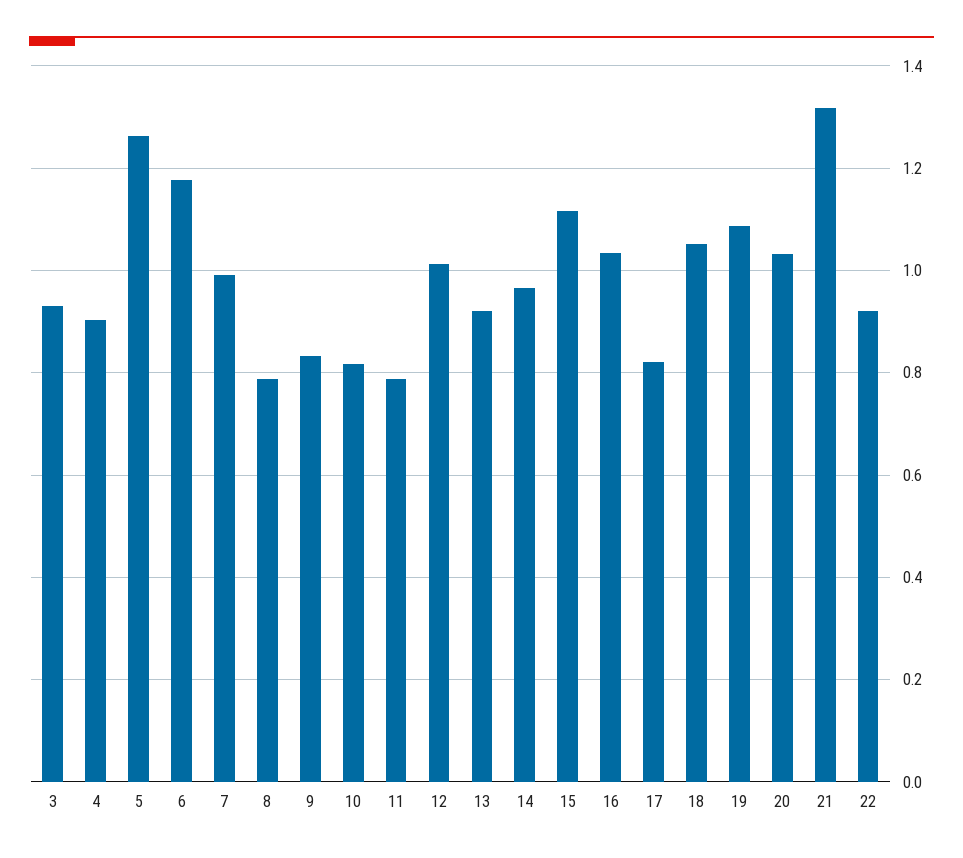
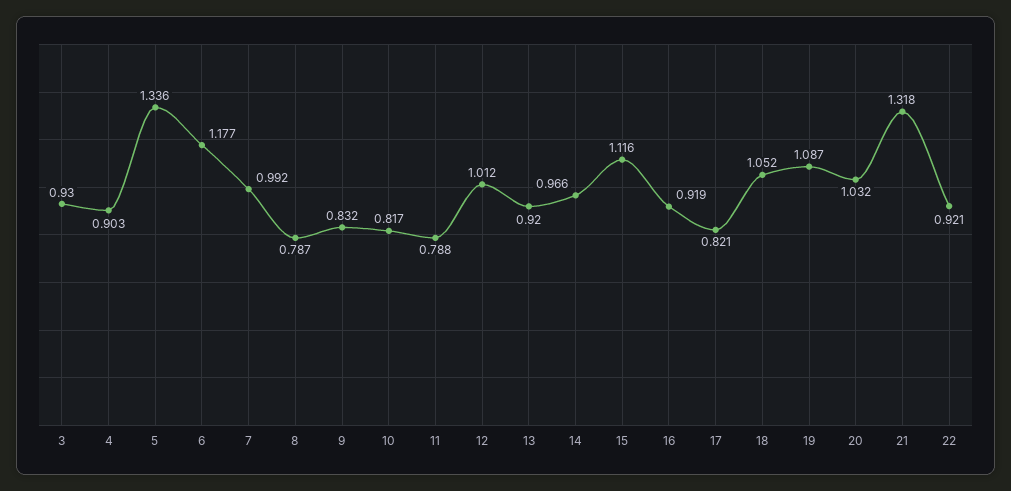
  {
    "3": 0.93,
    "4": 0.903,
-   "5": 1.26,
+   "5": 1.336,
    "6": 1.177,
    "7": 0.992,
    "8": 0.787,
    "9": 0.832,
    "10": 0.817,
    "11": 0.788,
    "12": 1.012,
    "13": 0.92,
    "14": 0.966,
    "15": 1.116,
-   "16": 1.04,
+   "16": 0.919,
    "17": 0.821,
    "18": 1.052,
    "19": 1.087,
    "20": 1.032,
    "21": 1.318,
    "22": 0.921
  }

